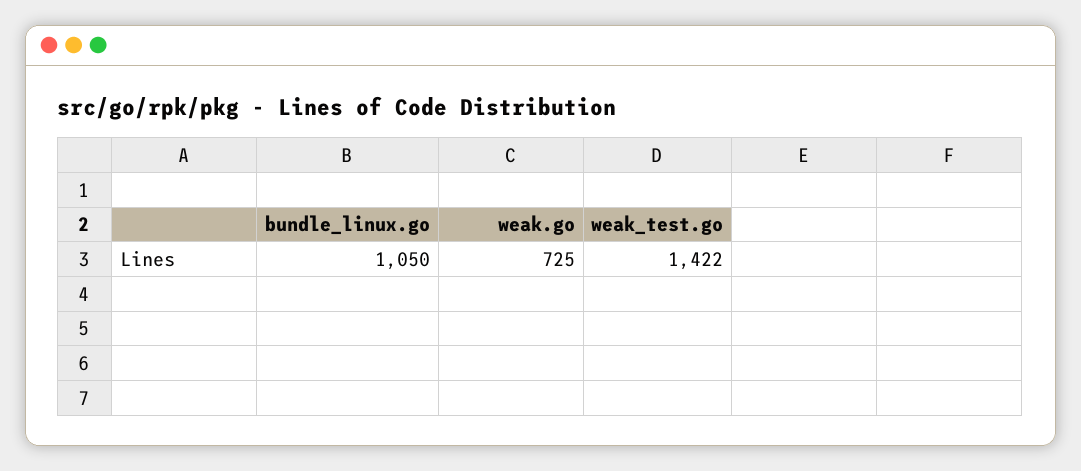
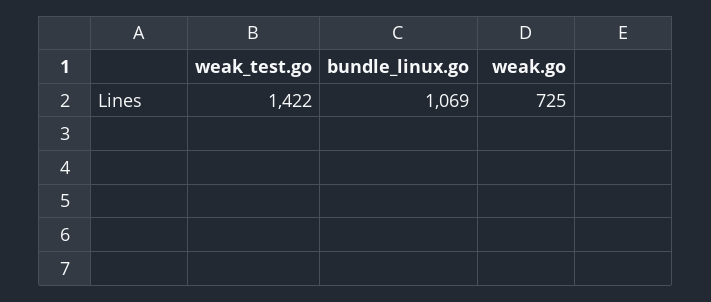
  {
-   "bundle_linux.go": 1050,
+   "bundle_linux.go": 1069,
    "weak.go": 725,
    "weak_test.go": 1422
  }

